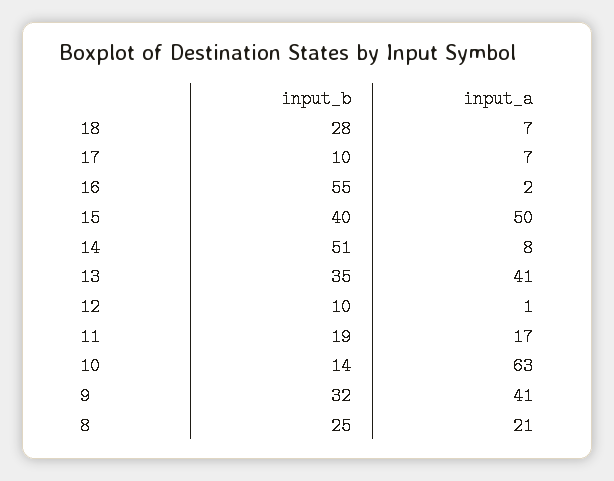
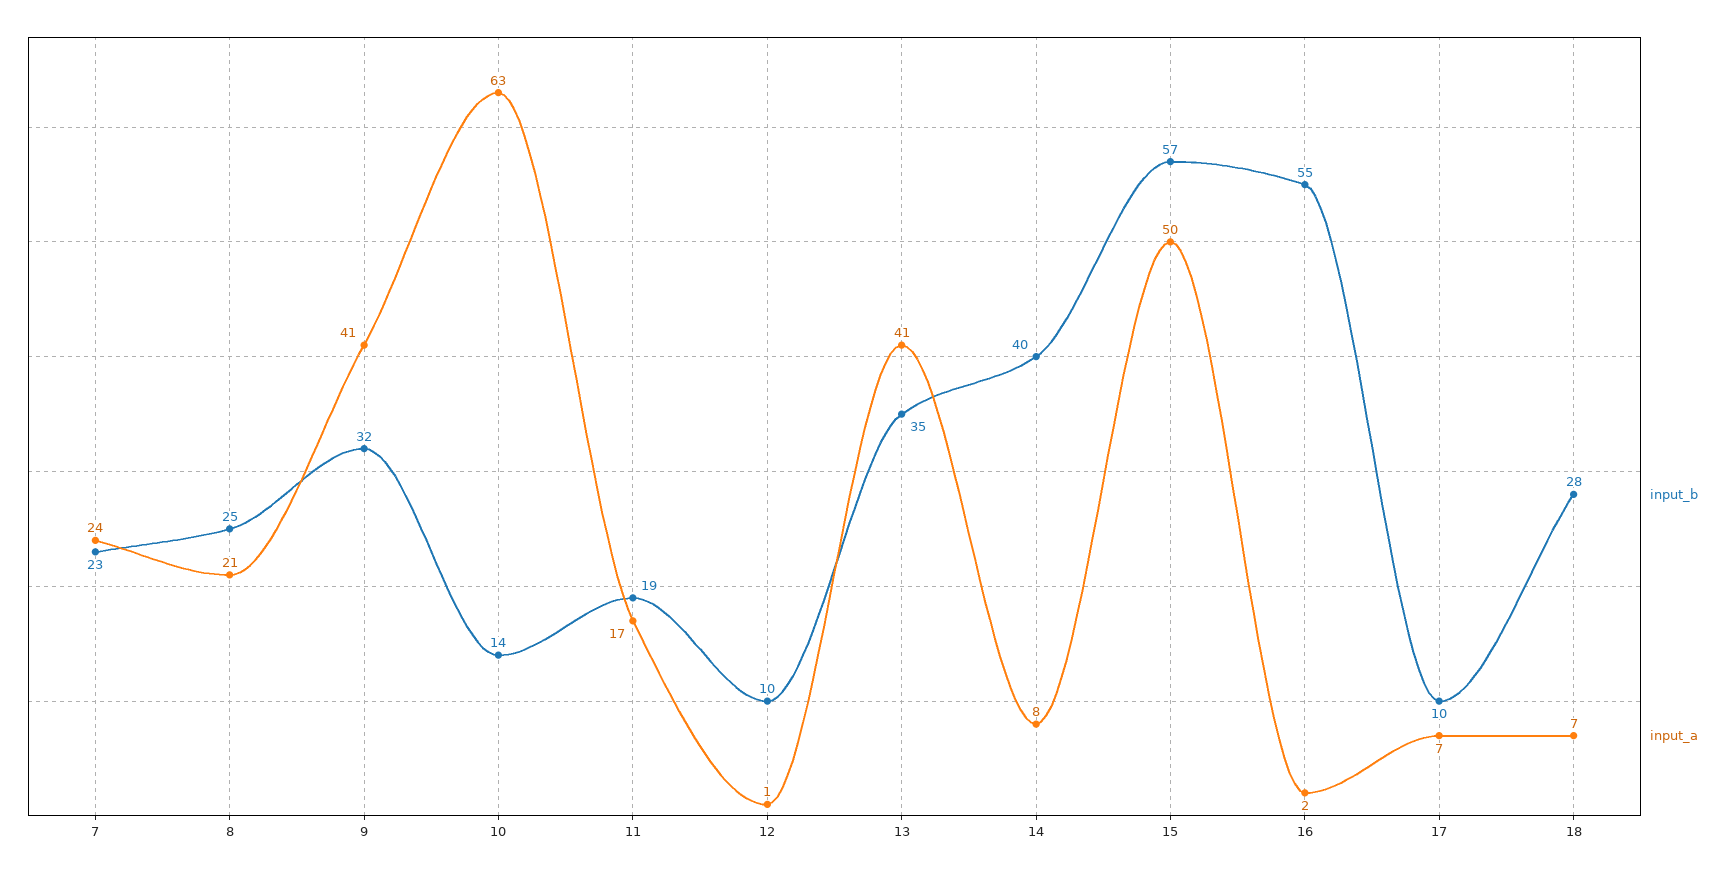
  {
    "input_b": {
      "18": 28,
      "17": 10,
      "16": 55,
-     "15": 40,
+     "15": 57,
-     "14": 51,
+     "14": 40,
      "13": 35,
      "12": 10,
      "11": 19,
      "10": 14,
      "9": 32,
-     "8": 25
+     "8": 25,
+     "7": 23
    },
    "input_a": {
      "18": 7,
      "17": 7,
      "16": 2,
      "15": 50,
      "14": 8,
      "13": 41,
      "12": 1,
      "11": 17,
      "10": 63,
      "9": 41,
-     "8": 21
+     "8": 21,
+     "7": 24
    }
  }

